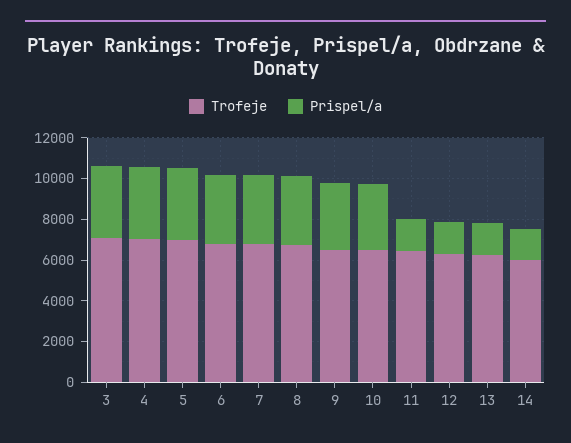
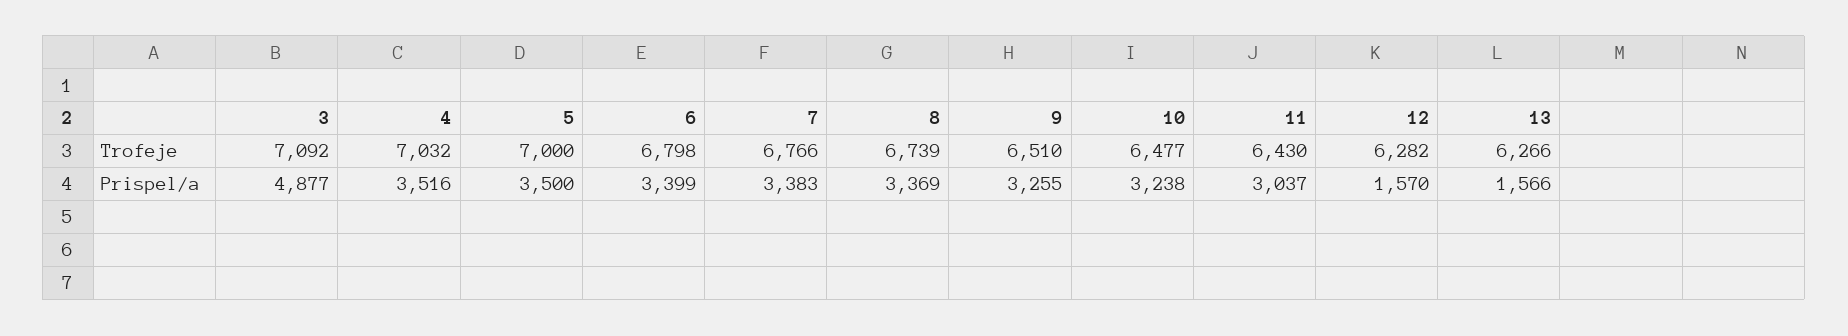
  {
    "Trofeje": {
      "3": 7092,
      "4": 7032,
      "5": 7000,
      "6": 6798,
      "7": 6766,
      "8": 6739,
      "9": 6510,
      "10": 6477,
      "11": 6430,
      "12": 6282,
-     "13": 6266,
+     "13": 6266
-     "14": 6000
    },
    "Prispel/a": {
-     "3": 3500,
+     "3": 4877,
      "4": 3516,
      "5": 3500,
      "6": 3399,
      "7": 3383,
      "8": 3369,
      "9": 3255,
      "10": 3238,
-     "11": 1500,
+     "11": 3037,
      "12": 1570,
-     "13": 1566,
+     "13": 1566
-     "14": 1500
    }
  }

